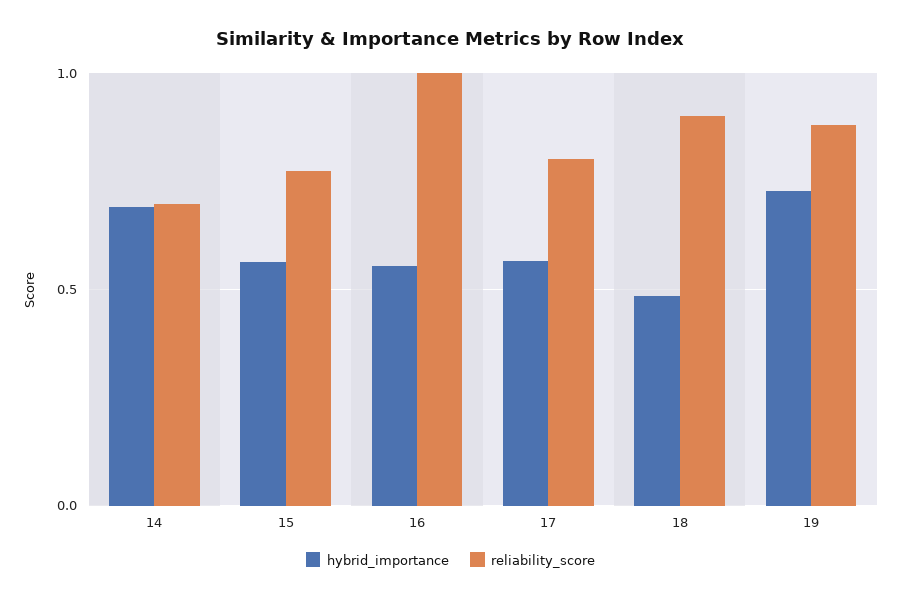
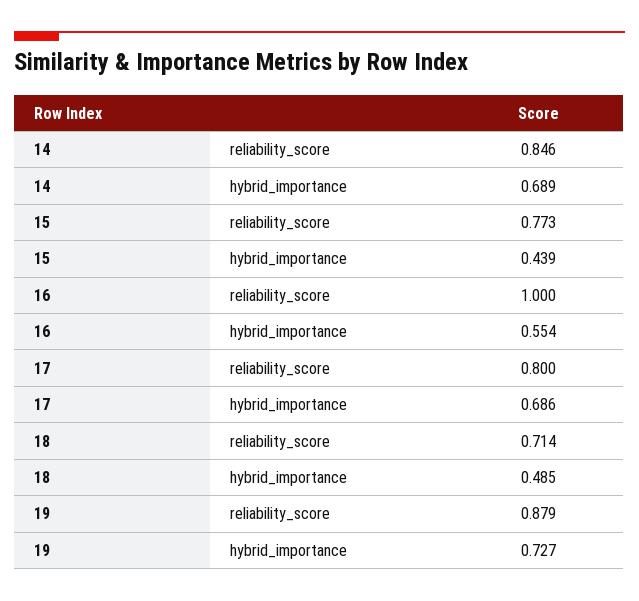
  {
    "hybrid_importance": {
      "14": 0.689,
-     "15": 0.55,
+     "15": 0.439,
      "16": 0.554,
-     "17": 0.55,
+     "17": 0.686,
      "18": 0.485,
      "19": 0.727
    },
    "reliability_score": {
-     "14": 0.7,
+     "14": 0.846,
      "15": 0.773,
      "16": 1,
      "17": 0.8,
-     "18": 0.9,
+     "18": 0.714,
      "19": 0.879
    }
  }

